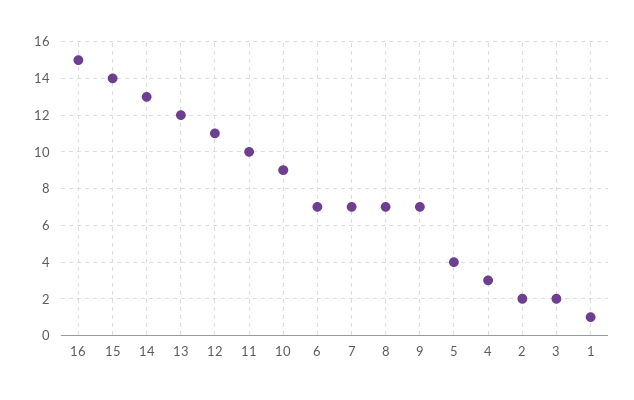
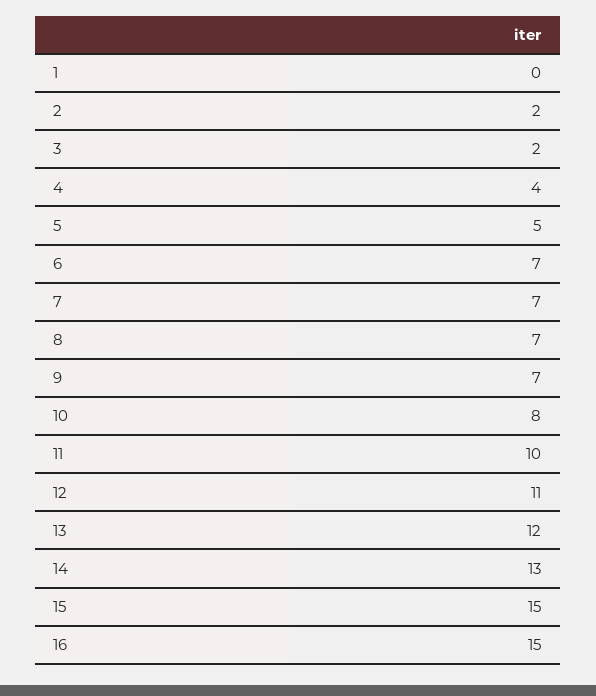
  {
    "16": 15,
-   "15": 14,
+   "15": 15,
    "14": 13,
    "13": 12,
    "12": 11,
    "11": 10,
-   "10": 9,
+   "10": 8,
    "6": 7,
    "7": 7,
    "8": 7,
    "9": 7,
-   "5": 4,
+   "5": 5,
-   "4": 3,
+   "4": 4,
    "2": 2,
    "3": 2,
-   "1": 1
+   "1": 0
  }

